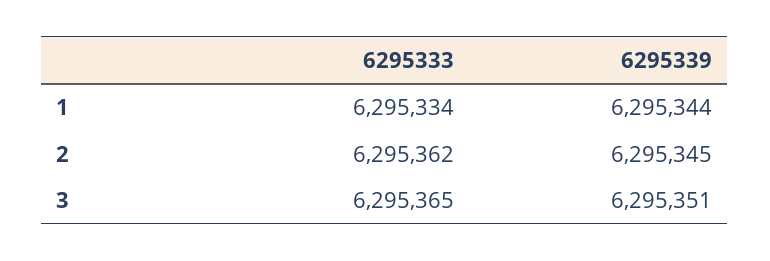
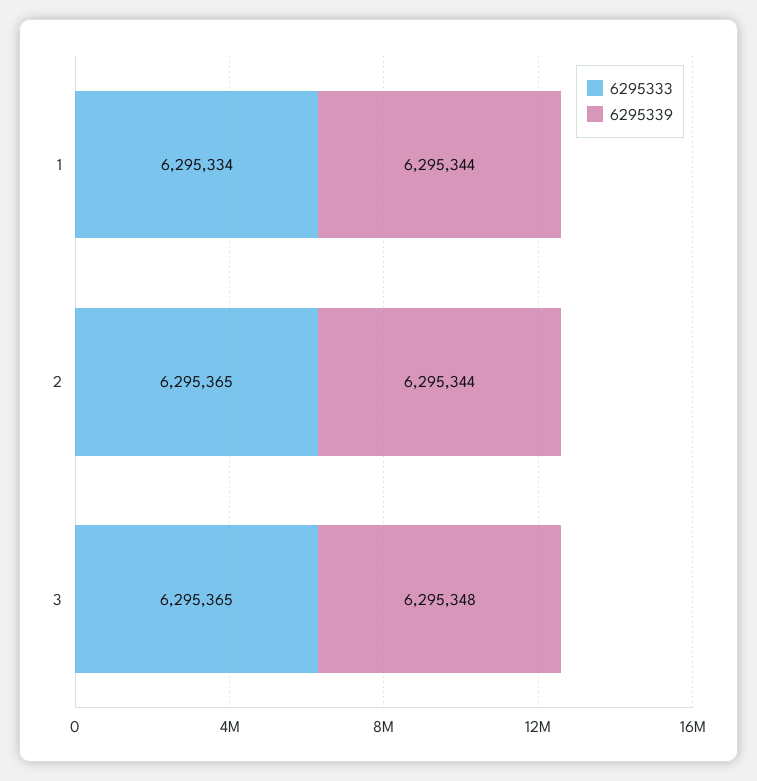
  {
    "6295333": {
      "1": 6295334,
-     "2": 6295362,
+     "2": 6295365,
      "3": 6295365
    },
    "6295339": {
      "1": 6295344,
-     "2": 6295345,
+     "2": 6295344,
-     "3": 6295351
+     "3": 6295348
    }
  }

